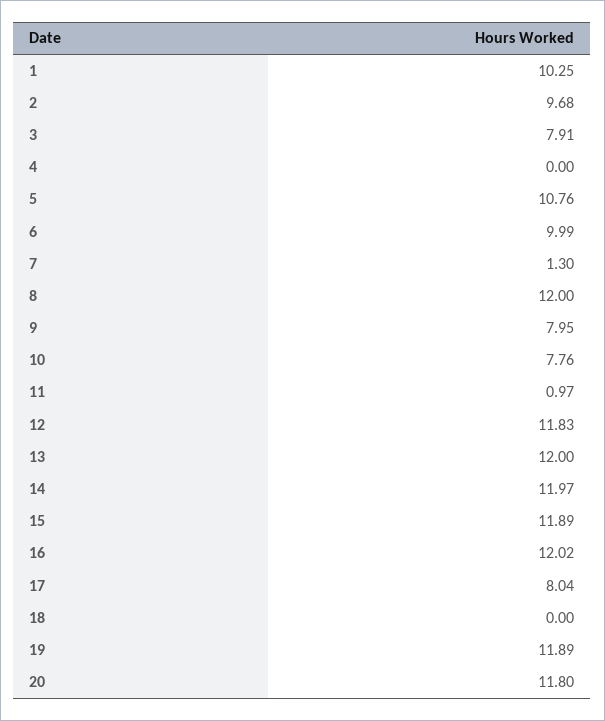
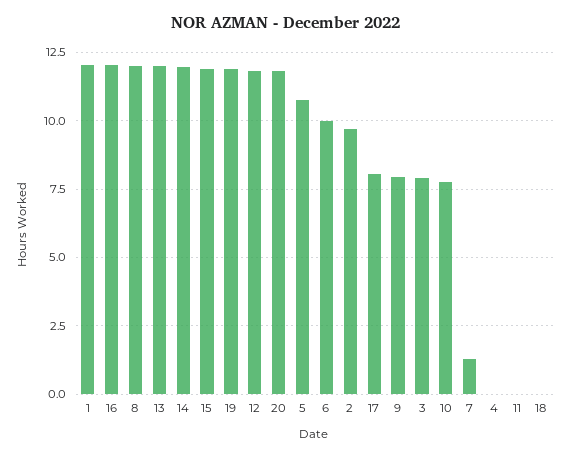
  {
-   "1": 10.25,
+   "1": 12,
    "2": 9.68,
    "3": 7.91,
    "4": 0,
    "5": 10.76,
    "6": 9.99,
    "7": 1.3,
    "8": 12,
    "9": 7.95,
    "10": 7.76,
-   "11": 0.97,
+   "11": 0,
    "12": 11.83,
    "13": 12,
    "14": 11.97,
    "15": 11.89,
    "16": 12.02,
    "17": 8.04,
    "18": 0,
    "19": 11.89,
    "20": 11.8
  }

